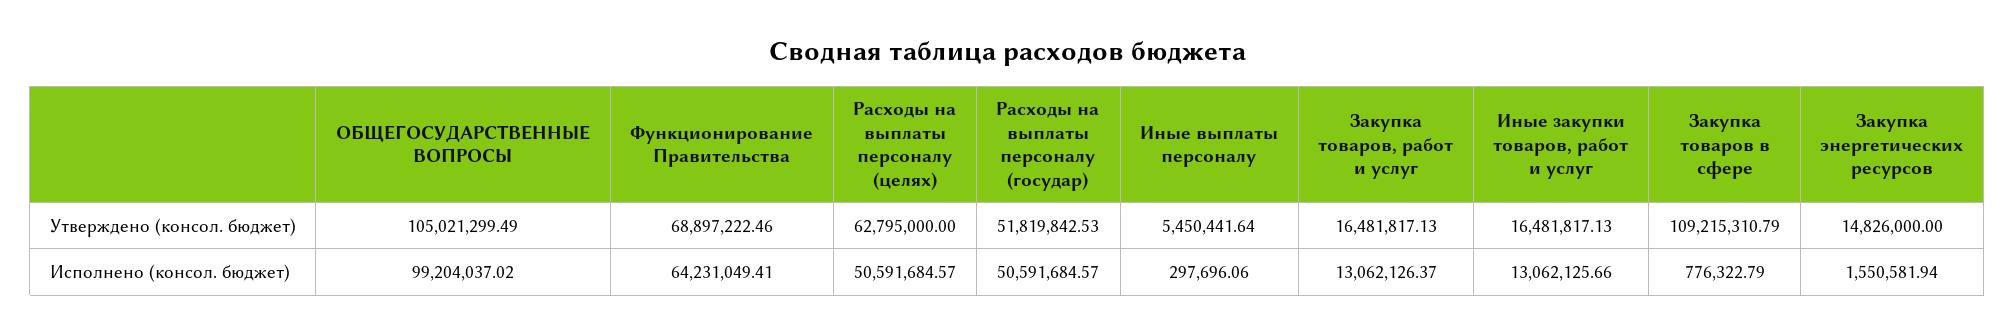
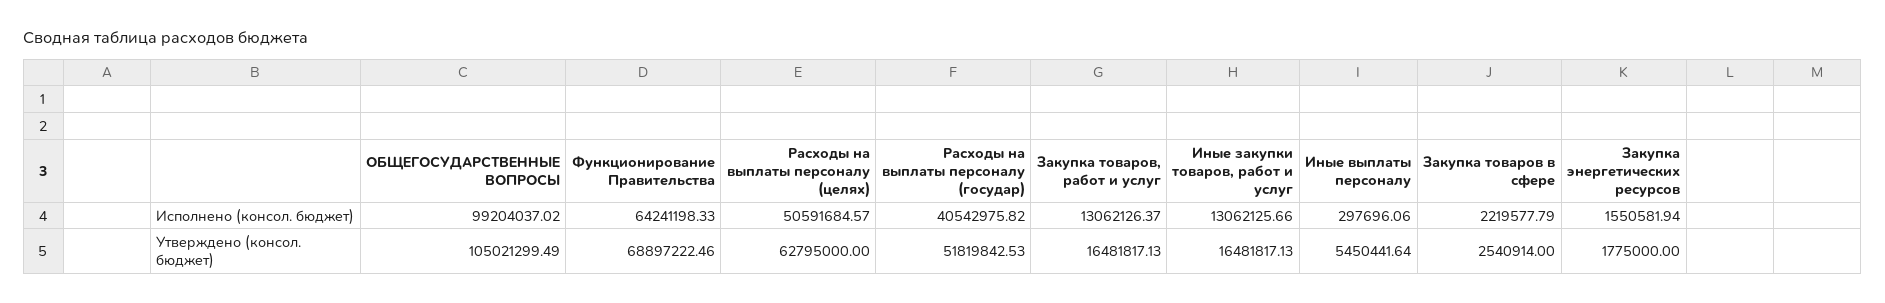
  {
    "ОБЩЕГОСУДАРСТВЕННЫЕ ВОПРОСЫ": {
      "Утверждено (консол. бюджет)": 105021299.49,
      "Исполнено (консол. бюджет)": 99204037.02
    },
    "Функционирование Правительства": {
      "Утверждено (консол. бюджет)": 68897222.46,
-     "Исполнено (консол. бюджет)": 64231049.41
+     "Исполнено (консол. бюджет)": 64241198.33
    },
    "Расходы на выплаты персоналу (целях)": {
      "Утверждено (консол. бюджет)": 62795000,
      "Исполнено (консол. бюджет)": 50591684.57
    },
    "Расходы на выплаты персоналу (государ)": {
      "Утверждено (консол. бюджет)": 51819842.53,
-     "Исполнено (консол. бюджет)": 50591684.57
+     "Исполнено (консол. бюджет)": 40542975.82
    },
    "Иные выплаты персоналу": {
      "Утверждено (консол. бюджет)": 5450441.64,
      "Исполнено (консол. бюджет)": 297696.06
    },
    "Закупка товаров, работ и услуг": {
      "Утверждено (консол. бюджет)": 16481817.13,
      "Исполнено (консол. бюджет)": 13062126.37
    },
    "Иные закупки товаров, работ и услуг": {
      "Утверждено (консол. бюджет)": 16481817.13,
      "Исполнено (консол. бюджет)": 13062125.66
    },
    "Закупка товаров в сфере": {
-     "Утверждено (консол. бюджет)": 109215310.79,
+     "Утверждено (консол. бюджет)": 2540914,
-     "Исполнено (консол. бюджет)": 776322.79
+     "Исполнено (консол. бюджет)": 2219577.79
    },
    "Закупка энергетических ресурсов": {
-     "Утверждено (консол. бюджет)": 14826000,
+     "Утверждено (консол. бюджет)": 1775000,
      "Исполнено (консол. бюджет)": 1550581.94
    }
  }

